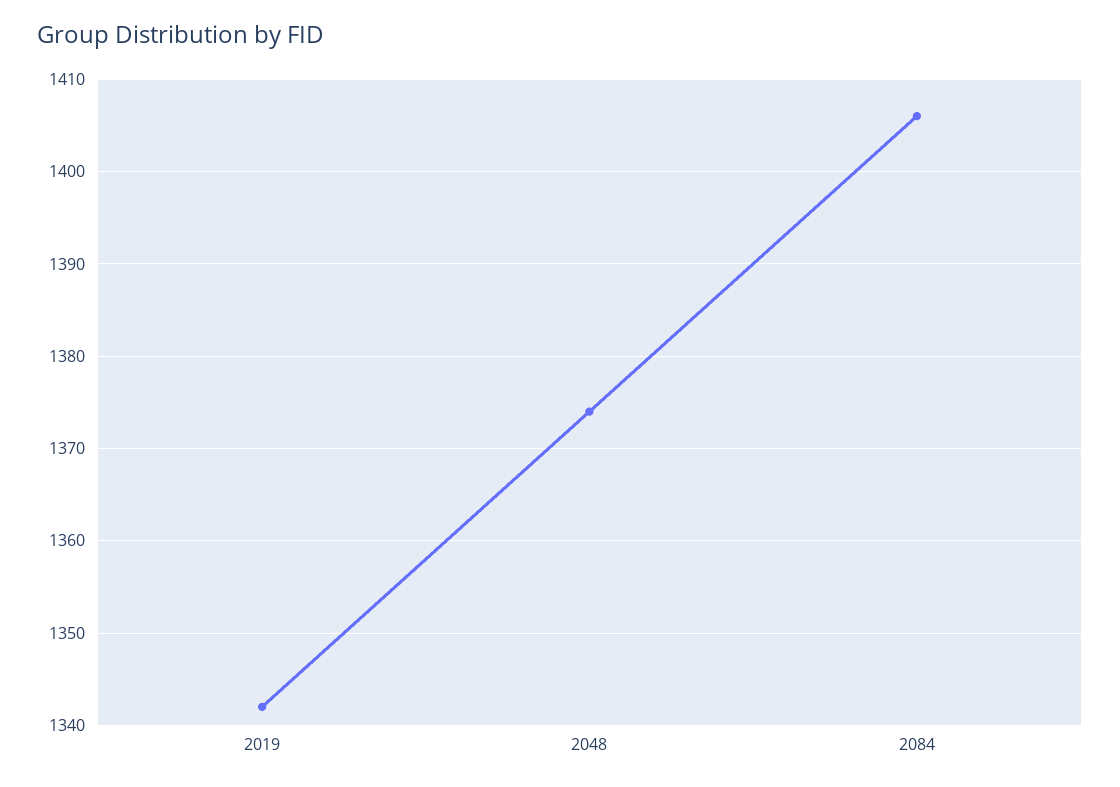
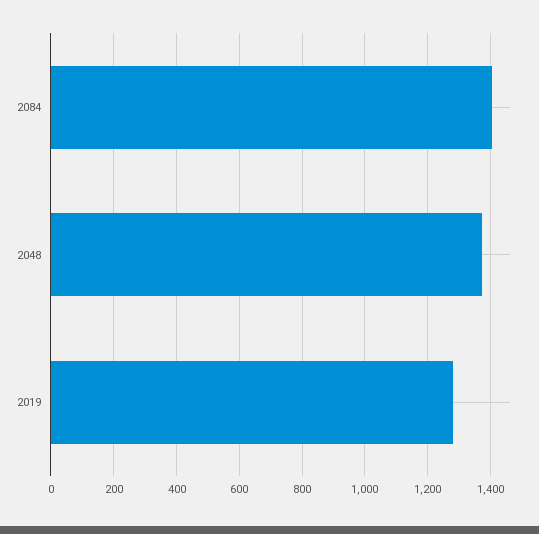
  {
-   "2019": 1342,
+   "2019": 1280,
    "2048": 1374,
    "2084": 1406
  }

